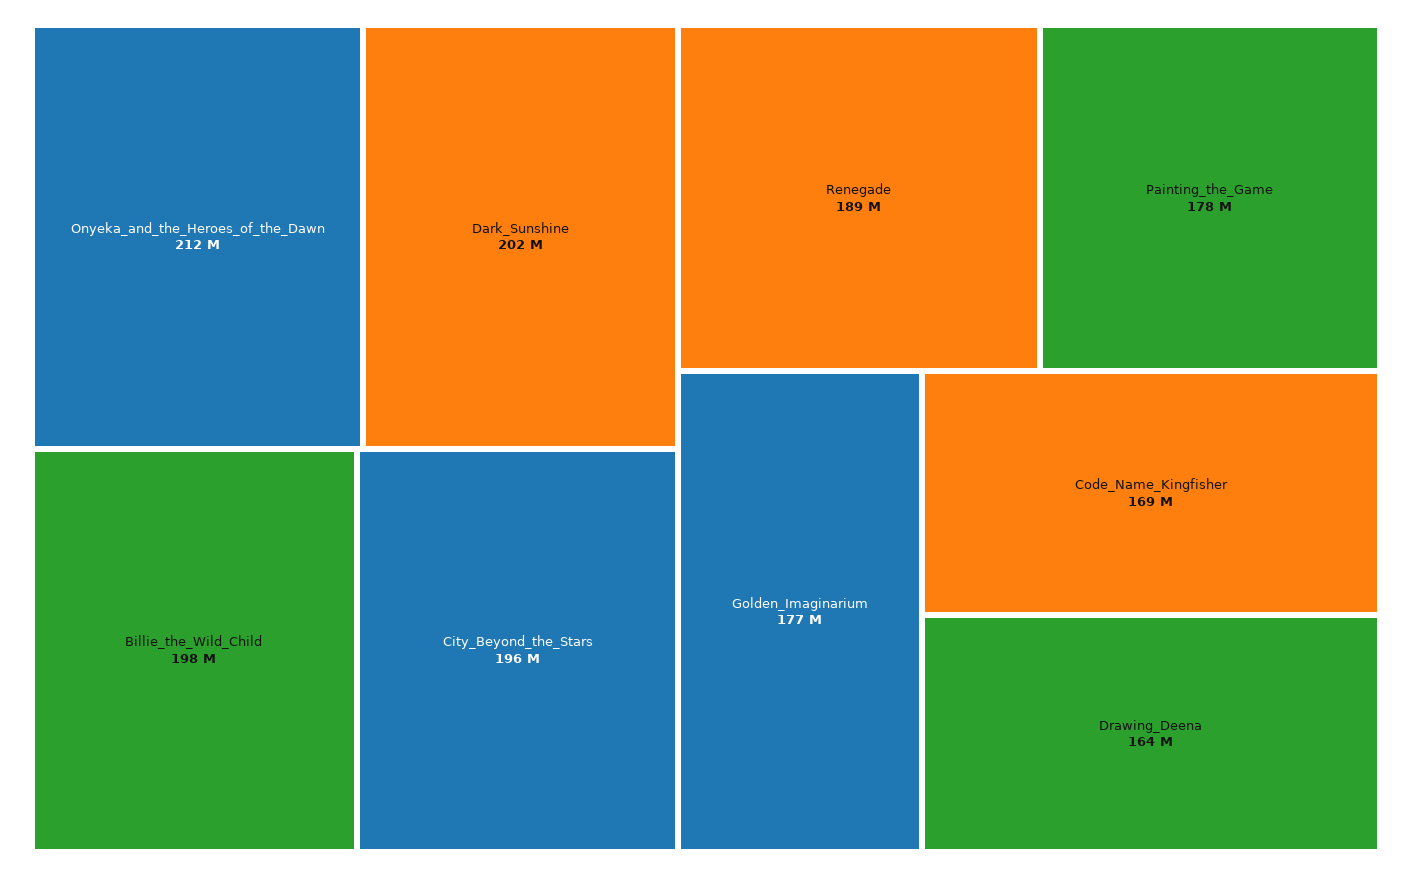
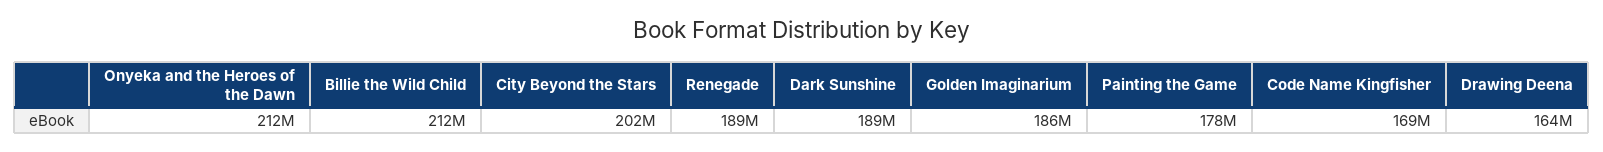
  {
    "Onyeka_and_the_Heroes_of_the_Dawn": 212000000,
-   "Dark_Sunshine": 202000000,
+   "Dark_Sunshine": 189000000,
-   "Billie_the_Wild_Child": 198000000,
+   "Billie_the_Wild_Child": 212000000,
-   "City_Beyond_the_Stars": 196000000,
+   "City_Beyond_the_Stars": 202000000,
    "Renegade": 189000000,
    "Painting_the_Game": 178000000,
-   "Golden_Imaginarium": 177000000,
+   "Golden_Imaginarium": 186000000,
    "Code_Name_Kingfisher": 169000000,
    "Drawing_Deena": 164000000
  }

